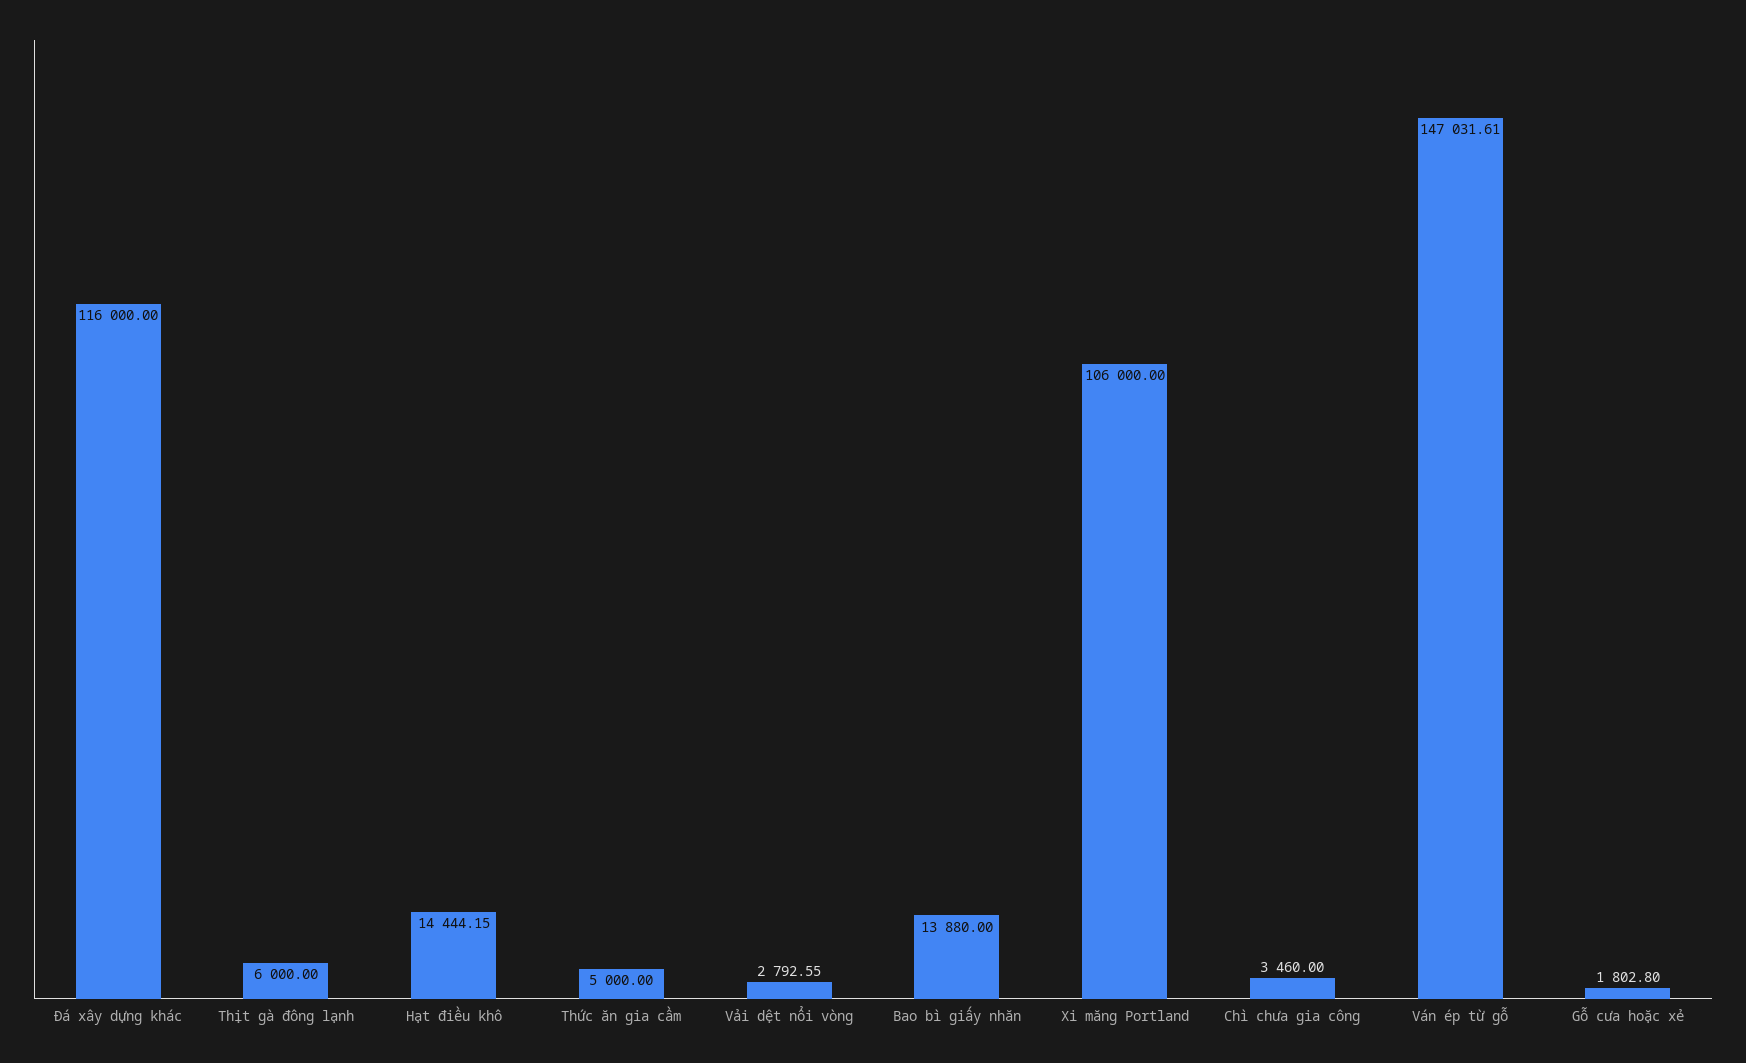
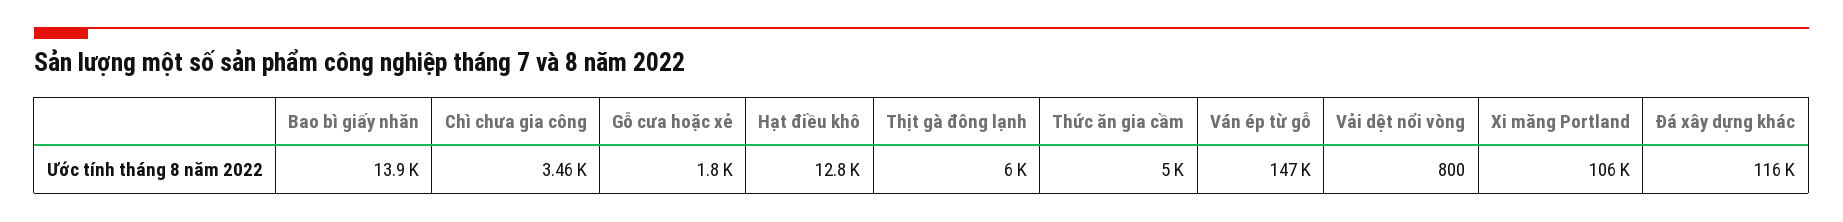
  {
    "Đá xây dựng khác": 116000,
    "Thịt gà đông lạnh": 6000,
-   "Hạt điều khô": 14444.15,
+   "Hạt điều khô": 12800,
    "Thức ăn gia cầm": 5000,
-   "Vải dệt nổi vòng": 2792.55,
+   "Vải dệt nổi vòng": 800,
    "Bao bì giấy nhăn": 13880,
    "Xi măng Portland": 106000,
    "Chì chưa gia công": 3460,
    "Ván ép từ gỗ": 147031.61,
    "Gỗ cưa hoặc xẻ": 1802.8
  }

